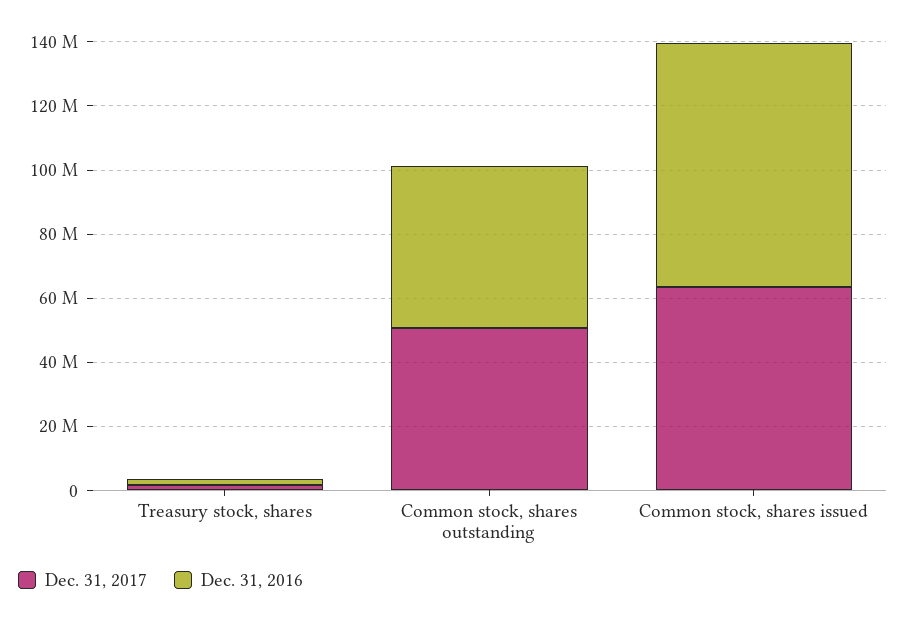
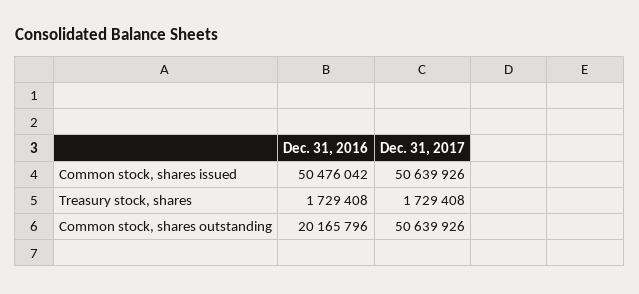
  {
    "Dec. 31, 2017": {
      "Treasury stock, shares": 1729408,
      "Common stock, shares outstanding": 50639926,
-     "Common stock, shares issued": 65000000
+     "Common stock, shares issued": 50639926
    },
    "Dec. 31, 2016": {
      "Treasury stock, shares": 1729408,
-     "Common stock, shares outstanding": 50000000,
+     "Common stock, shares outstanding": 20165796,
-     "Common stock, shares issued": 75000000
+     "Common stock, shares issued": 50476042
    }
  }

